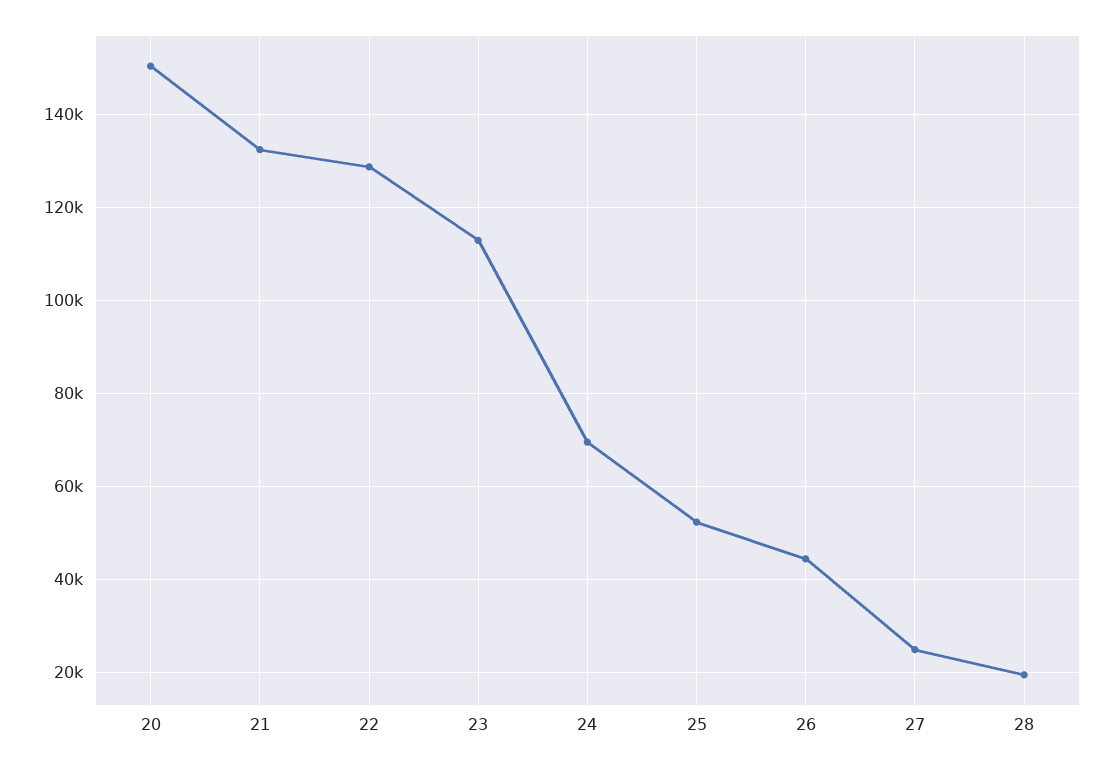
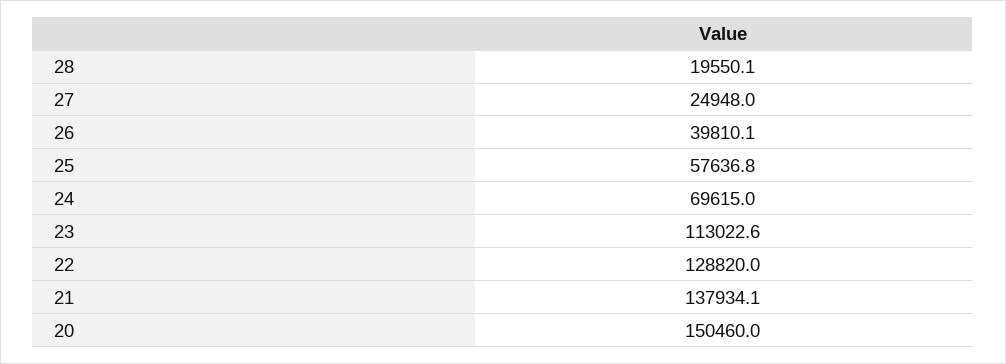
  {
    "20": 150460,
-   "21": 132000,
+   "21": 137934.1,
    "22": 128820,
    "23": 113022.6,
    "24": 69615,
-   "25": 52000,
+   "25": 57636.8,
-   "26": 44000,
+   "26": 39810.1,
    "27": 24948,
    "28": 19550.1
  }

